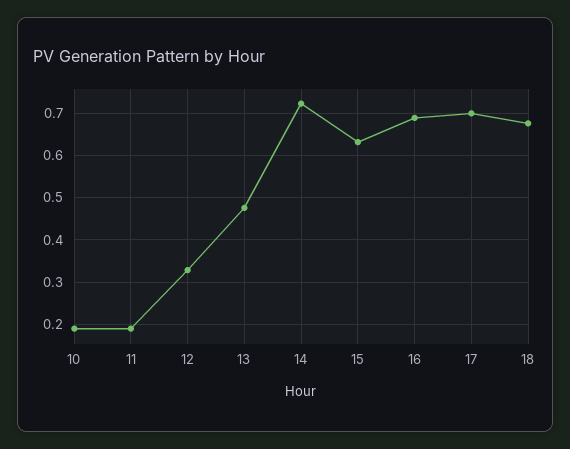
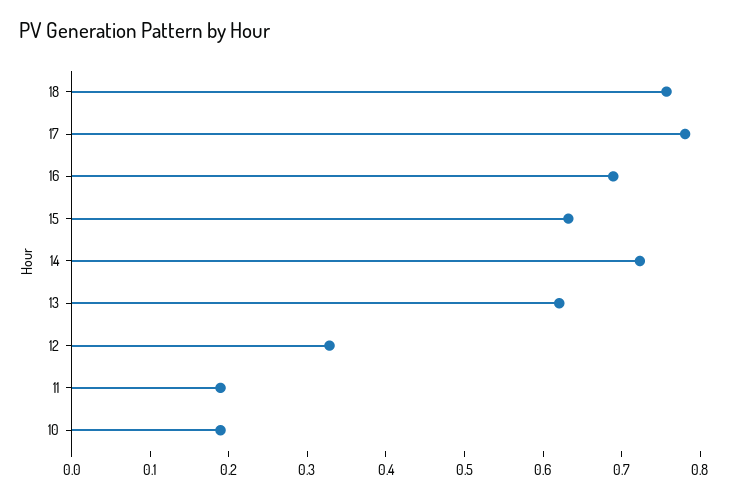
  {
    "10": 0.18,
    "11": 0.18,
    "12": 0.32,
-   "13": 0.48,
+   "13": 0.62,
    "14": 0.72,
    "15": 0.64,
    "16": 0.68,
-   "17": 0.7,
+   "17": 0.78,
-   "18": 0.68
+   "18": 0.76
  }

